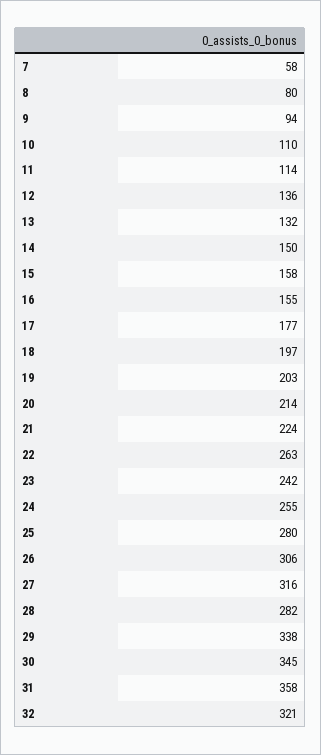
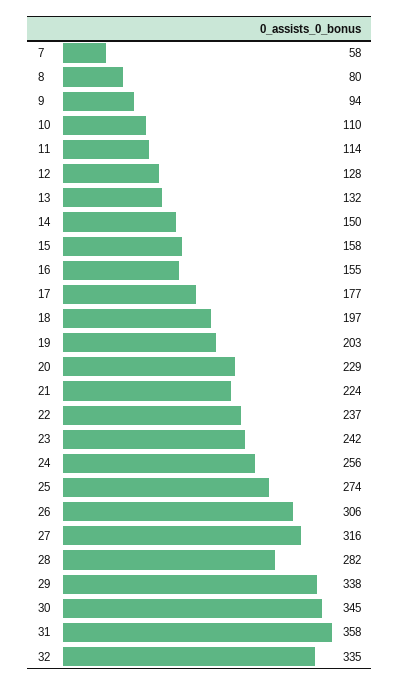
  {
    "7": 58,
    "8": 80,
    "9": 94,
    "10": 110,
    "11": 114,
-   "12": 136,
+   "12": 128,
    "13": 132,
    "14": 150,
    "15": 158,
    "16": 155,
    "17": 177,
    "18": 197,
    "19": 203,
-   "20": 214,
+   "20": 229,
    "21": 224,
-   "22": 263,
+   "22": 237,
    "23": 242,
-   "24": 255,
+   "24": 256,
-   "25": 280,
+   "25": 274,
    "26": 306,
    "27": 316,
    "28": 282,
    "29": 338,
    "30": 345,
    "31": 358,
-   "32": 321
+   "32": 335
  }

